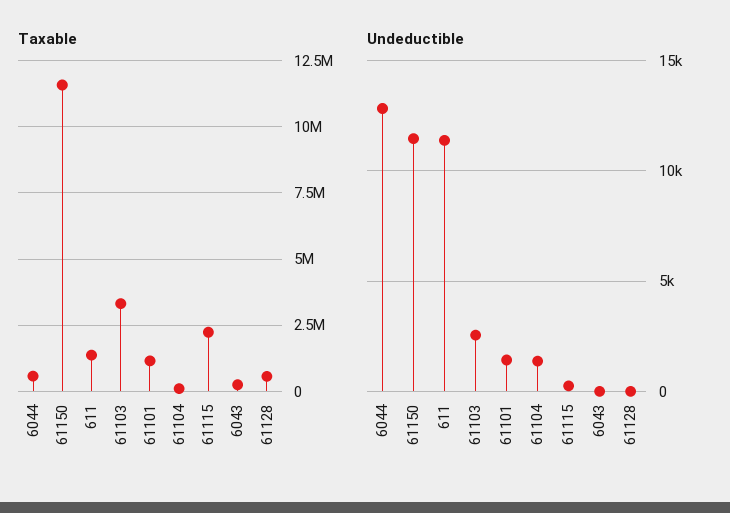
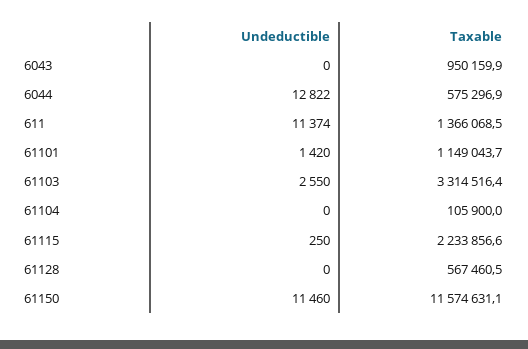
  {
    "Taxable": {
      "6044": 575296.9,
      "61150": 11574631.1,
      "611": 1366068.5,
      "61103": 3314516.4,
      "61101": 1149043.7,
      "61104": 105900,
      "61115": 2233856.6,
-     "6043": 250000,
+     "6043": 950159.9,
      "61128": 567460.5
    },
    "Undeductible": {
      "6044": 12822,
      "61150": 11460,
      "611": 11374,
      "61103": 2550,
      "61101": 1420,
-     "61104": 1500,
+     "61104": 0,
      "61115": 250,
      "6043": 0,
      "61128": 0
    }
  }

